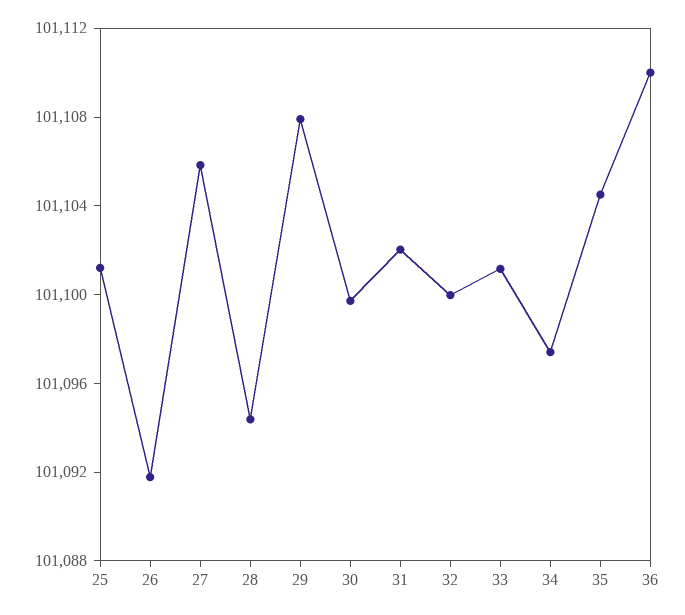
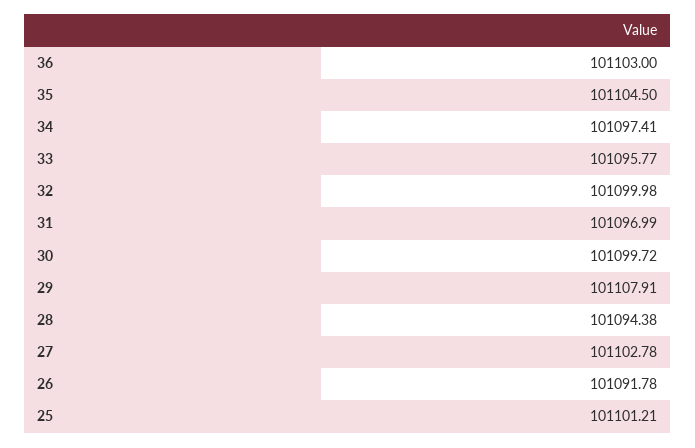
  {
    "25": 101101.21,
    "26": 101091.78,
-   "27": 101106,
+   "27": 101102.78,
    "28": 101094.38,
    "29": 101107.91,
    "30": 101099.72,
-   "31": 101102,
+   "31": 101096.99,
    "32": 101099.98,
-   "33": 101101,
+   "33": 101095.77,
    "34": 101097.41,
    "35": 101104.5,
-   "36": 101110
+   "36": 101103
  }

